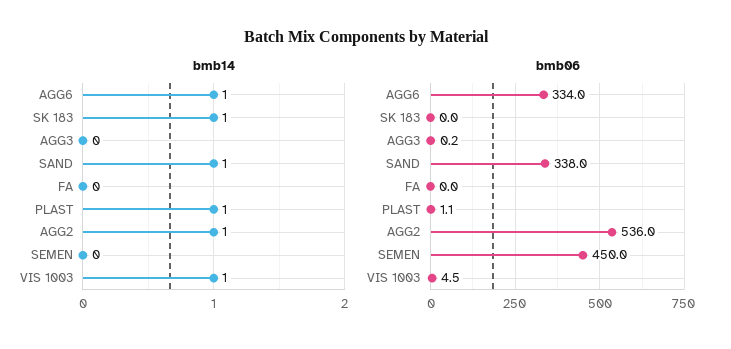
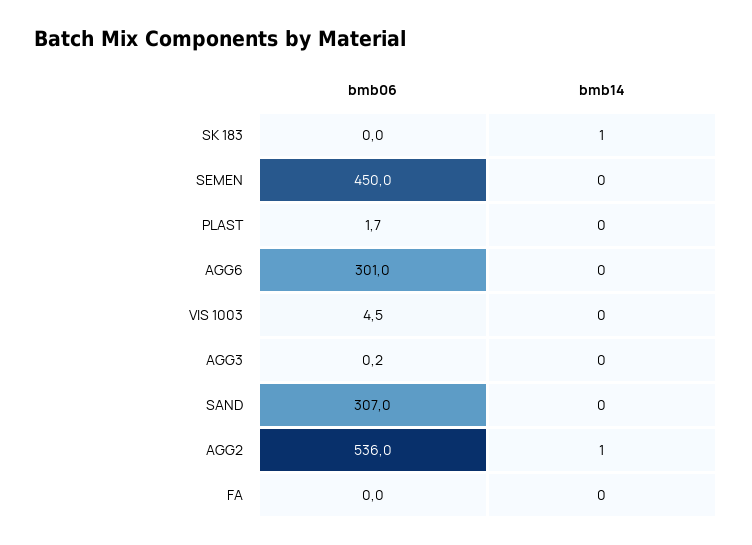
  {
    "bmb14": {
-     "AGG6": 1,
+     "AGG6": 0,
      "SK 183": 1,
      "AGG3": 0,
-     "SAND": 1,
+     "SAND": 0,
      "FA": 0,
-     "PLAST": 1,
+     "PLAST": 0,
      "AGG2": 1,
      "SEMEN": 0,
-     "VIS 1003": 1
+     "VIS 1003": 0
    },
    "bmb06": {
-     "AGG6": 334,
+     "AGG6": 301,
      "SK 183": 0,
      "AGG3": 0.2,
-     "SAND": 338,
+     "SAND": 307,
      "FA": 0,
-     "PLAST": 1.1,
+     "PLAST": 1.7,
      "AGG2": 536,
      "SEMEN": 450,
      "VIS 1003": 4.5
    }
  }

